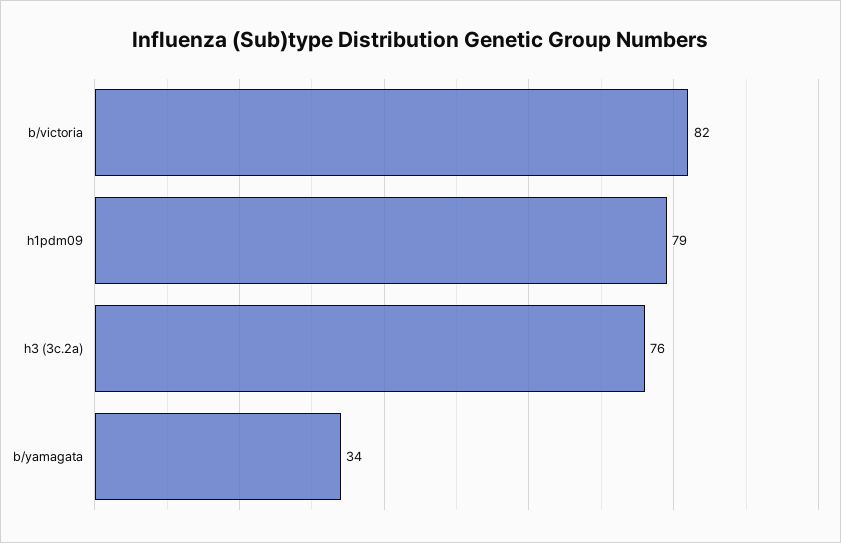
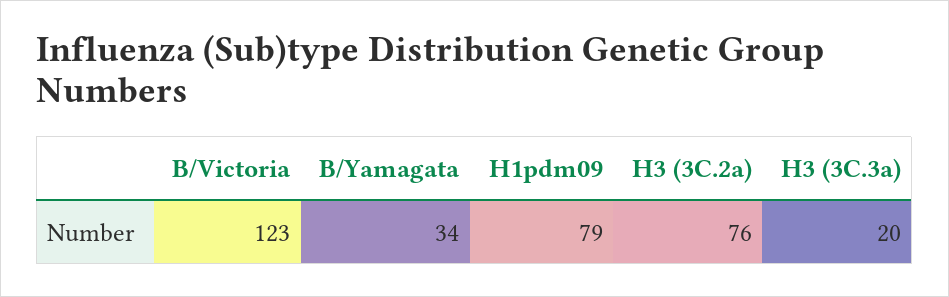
  {
-   "b/victoria": 82,
+   "b/victoria": 123,
    "h1pdm09": 79,
    "h3 (3c.2a)": 76,
-   "b/yamagata": 34
+   "b/yamagata": 34,
+   "H3 (3C.3a)": 20
  }

